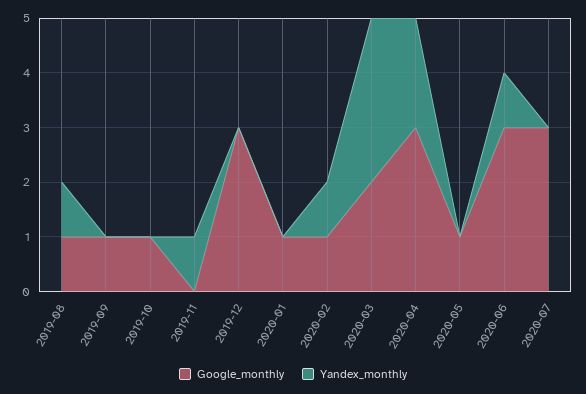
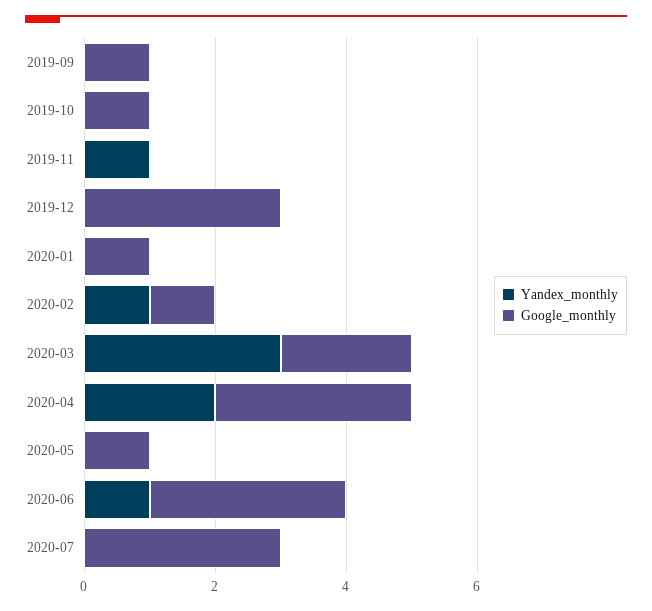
  {
    "Google_monthly": {
-     "2019-08": 1,
      "2019-09": 1,
      "2019-10": 1,
      "2019-11": 0,
      "2019-12": 3,
      "2020-01": 1,
      "2020-02": 1,
      "2020-03": 2,
      "2020-04": 3,
      "2020-05": 1,
      "2020-06": 3,
      "2020-07": 3
    },
    "Yandex_monthly": {
-     "2019-08": 1,
      "2019-09": 0,
      "2019-10": 0,
      "2019-11": 1,
      "2019-12": 0,
      "2020-01": 0,
      "2020-02": 1,
      "2020-03": 3,
      "2020-04": 2,
      "2020-05": 0,
      "2020-06": 1,
      "2020-07": 0
    }
  }

